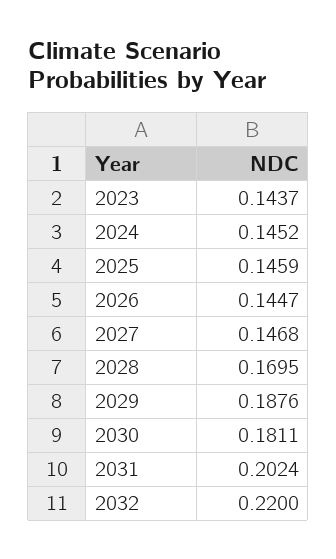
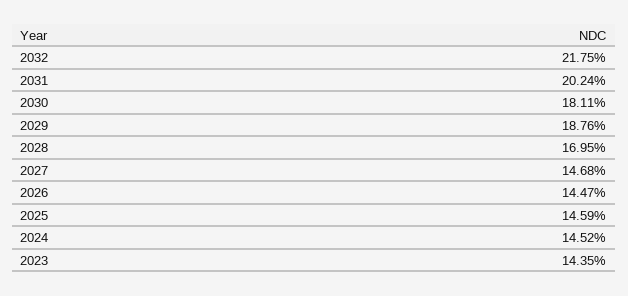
  {
-   "2023": 0.1437,
+   "2023": 0.1435,
    "2024": 0.1452,
    "2025": 0.1459,
    "2026": 0.1447,
    "2027": 0.1468,
    "2028": 0.1695,
    "2029": 0.1876,
    "2030": 0.1811,
    "2031": 0.2024,
-   "2032": 0.22
+   "2032": 0.2175
  }

